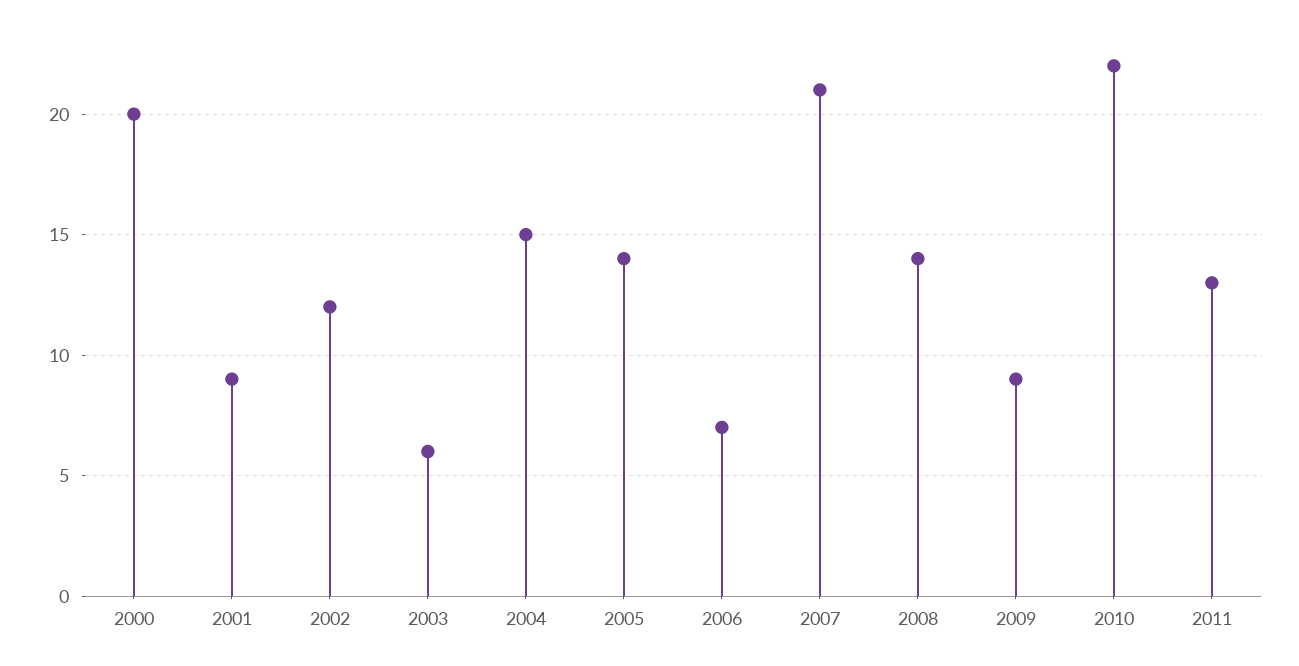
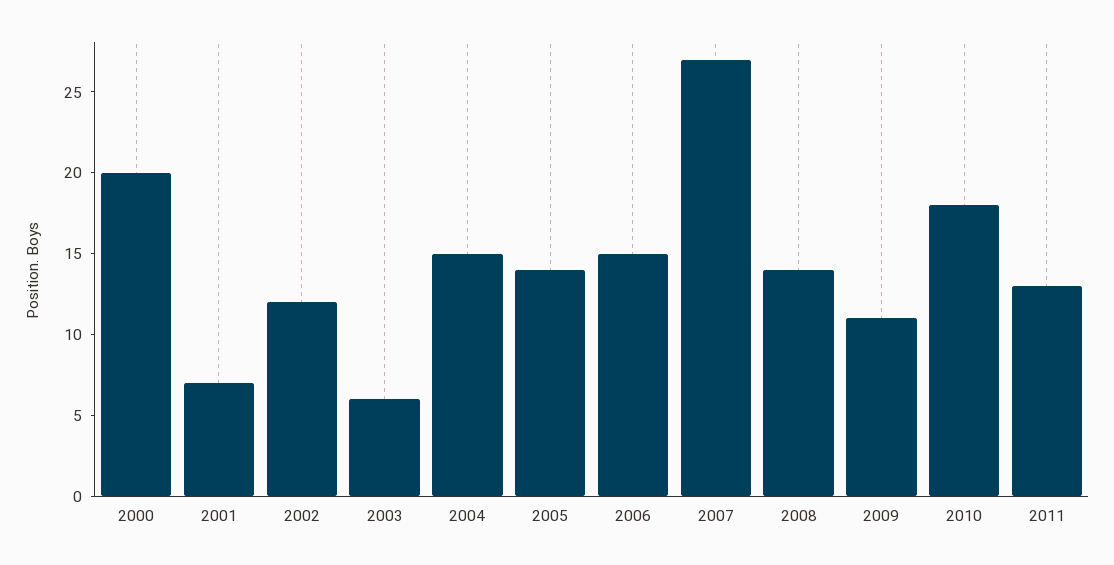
  {
    "2000": 20,
-   "2001": 9,
+   "2001": 7,
    "2002": 12,
    "2003": 6,
    "2004": 15,
    "2005": 14,
-   "2006": 7,
+   "2006": 15,
-   "2007": 21,
+   "2007": 27,
    "2008": 14,
-   "2009": 9,
+   "2009": 11,
-   "2010": 22,
+   "2010": 18,
    "2011": 13
  }

